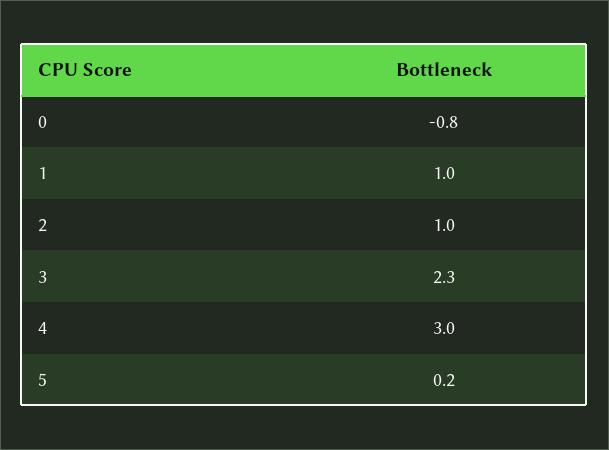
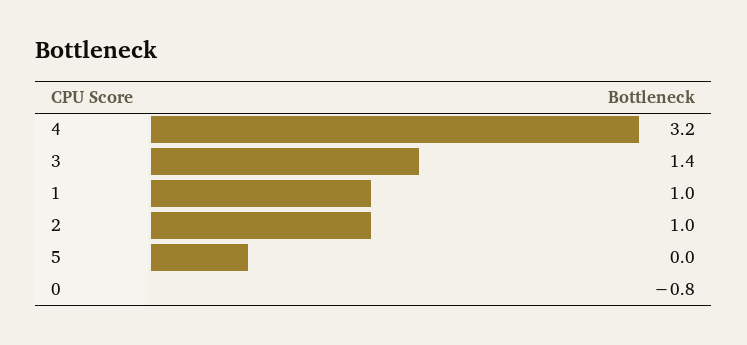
  {
    "0": -0.8,
    "1": 1,
    "2": 1,
-   "3": 2.3,
+   "3": 1.4,
-   "4": 3,
+   "4": 3.2,
-   "5": 0.2
+   "5": 0
  }

